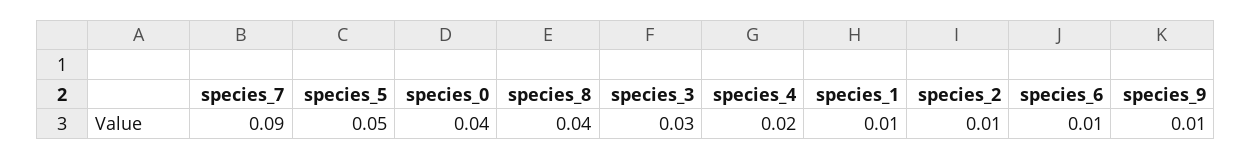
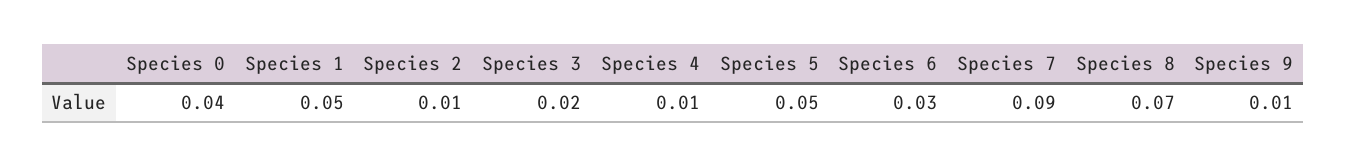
  {
    "species_7": 0.09,
    "species_5": 0.05,
    "species_0": 0.04,
-   "species_8": 0.04,
+   "species_8": 0.07,
-   "species_3": 0.03,
+   "species_3": 0.02,
-   "species_4": 0.02,
+   "species_4": 0.01,
-   "species_1": 0.01,
+   "species_1": 0.05,
    "species_2": 0.01,
-   "species_6": 0.01,
+   "species_6": 0.03,
    "species_9": 0.01
  }

